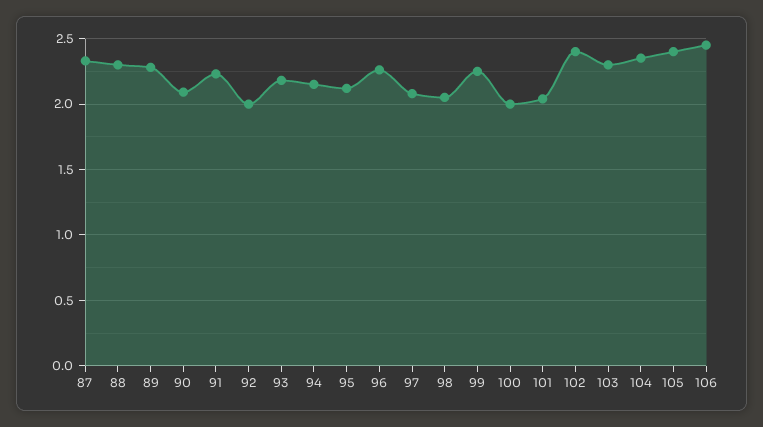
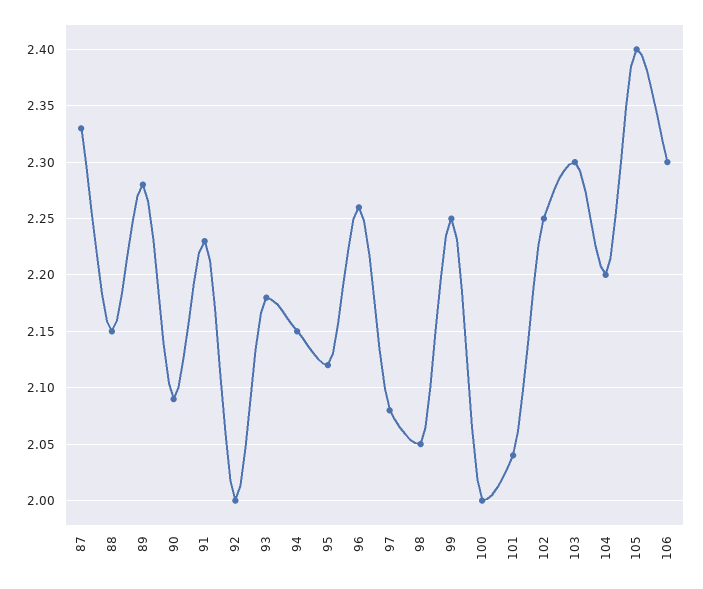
  {
    "87": 2.33,
-   "88": 2.3,
+   "88": 2.15,
    "89": 2.28,
    "90": 2.09,
    "91": 2.23,
    "92": 2,
    "93": 2.18,
    "94": 2.15,
    "95": 2.12,
    "96": 2.26,
    "97": 2.08,
    "98": 2.05,
    "99": 2.25,
    "100": 2,
    "101": 2.04,
-   "102": 2.4,
+   "102": 2.25,
    "103": 2.3,
-   "104": 2.35,
+   "104": 2.2,
    "105": 2.4,
-   "106": 2.45
+   "106": 2.3
  }

